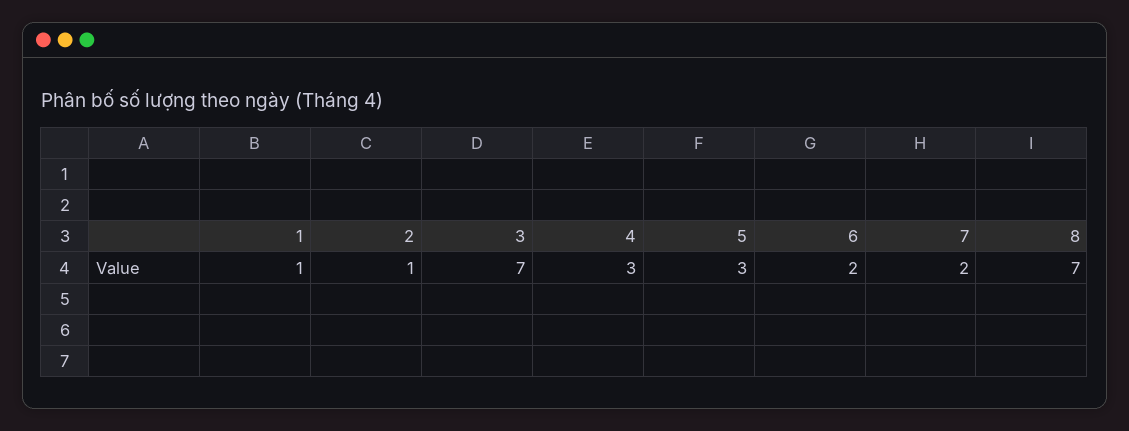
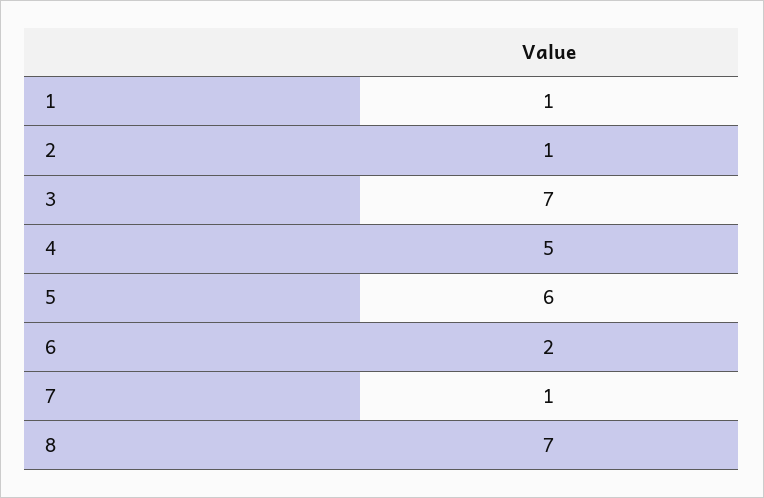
  {
    "1": 1,
    "2": 1,
    "3": 7,
-   "4": 3,
+   "4": 5,
-   "5": 3,
+   "5": 6,
    "6": 2,
-   "7": 2,
+   "7": 1,
    "8": 7
  }

